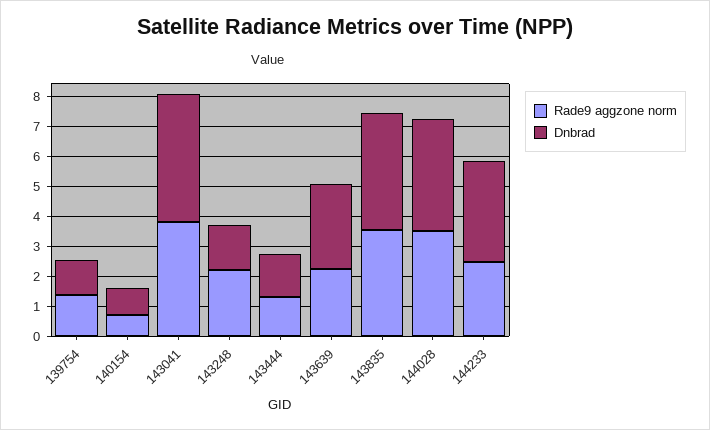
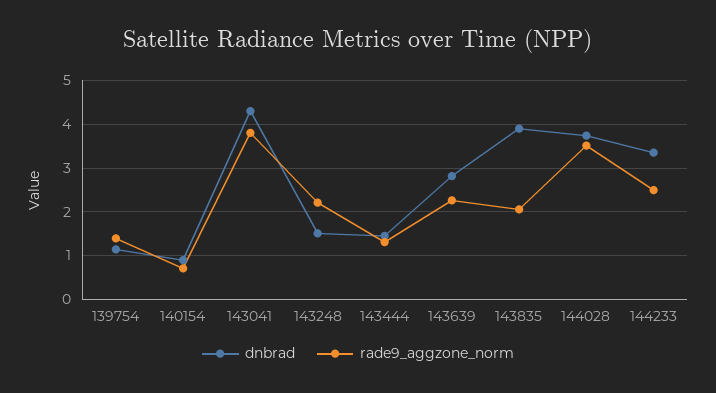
  {
    "Rade9 aggzone norm": {
      "139754": 1.4,
      "140154": 0.8,
      "143041": 3.8,
      "143248": 2.2,
      "143444": 1.4,
      "143639": 2.2,
-     "143835": 3.5,
+     "143835": 2,
      "144028": 3.6,
      "144233": 2.4
    },
    "Dnbrad": {
      "139754": 1.2,
      "140154": 0.8,
      "143041": 4.2,
      "143248": 1.6,
      "143444": 1.4,
      "143639": 2.8,
      "143835": 3.8,
      "144028": 3.8,
      "144233": 3.4
    }
  }

